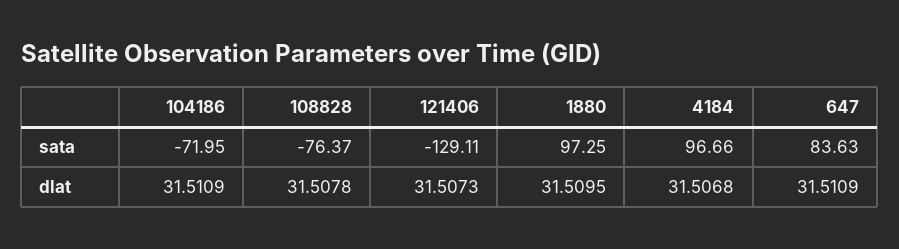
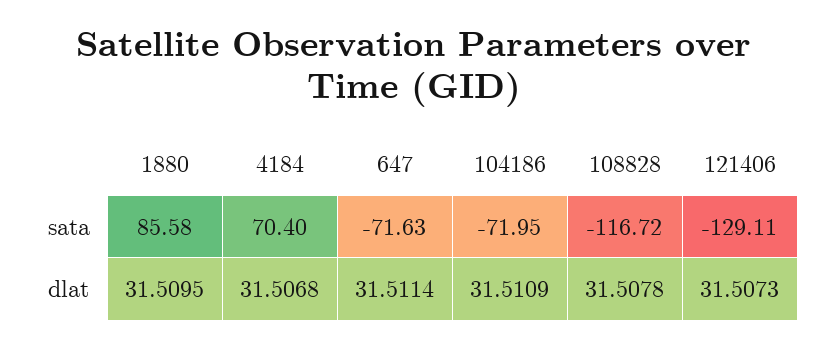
  {
    "104186": {
      "sata": -71.95,
      "dlat": 31.5109
    },
    "108828": {
-     "sata": -76.37,
+     "sata": -116.72,
      "dlat": 31.5078
    },
    "121406": {
      "sata": -129.11,
      "dlat": 31.5073
    },
    "1880": {
-     "sata": 97.25,
+     "sata": 85.58,
      "dlat": 31.5095
    },
    "4184": {
-     "sata": 96.66,
+     "sata": 70.4,
      "dlat": 31.5068
    },
    "647": {
-     "sata": 83.63,
+     "sata": -71.63,
-     "dlat": 31.5109
+     "dlat": 31.5114
    }
  }

